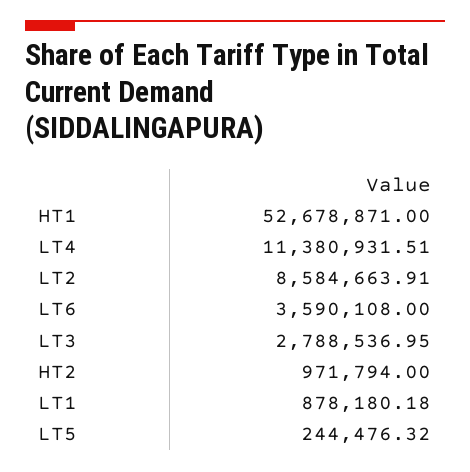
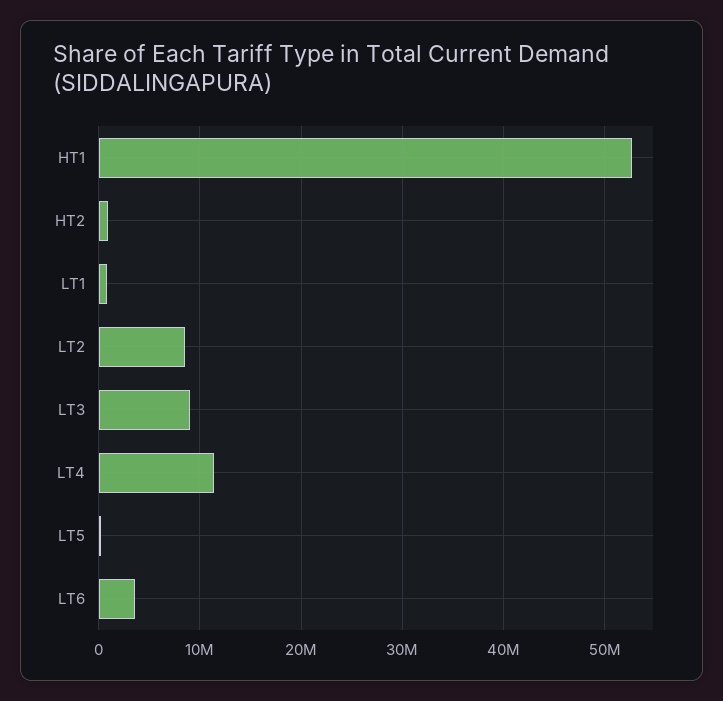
  {
    "HT1": 52678871,
    "LT4": 11380931.51,
    "LT2": 8584663.91,
    "LT6": 3590108,
-   "LT3": 2788536.95,
+   "LT3": 9000000,
    "HT2": 971794,
    "LT1": 878180.18,
    "LT5": 244476.32
  }

